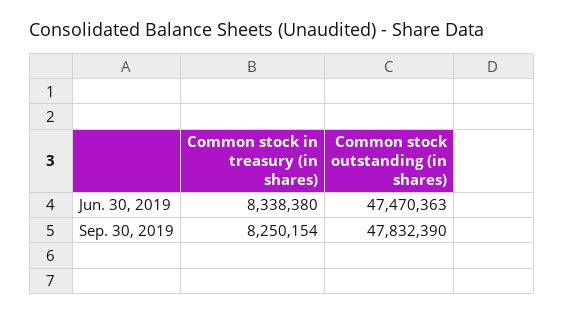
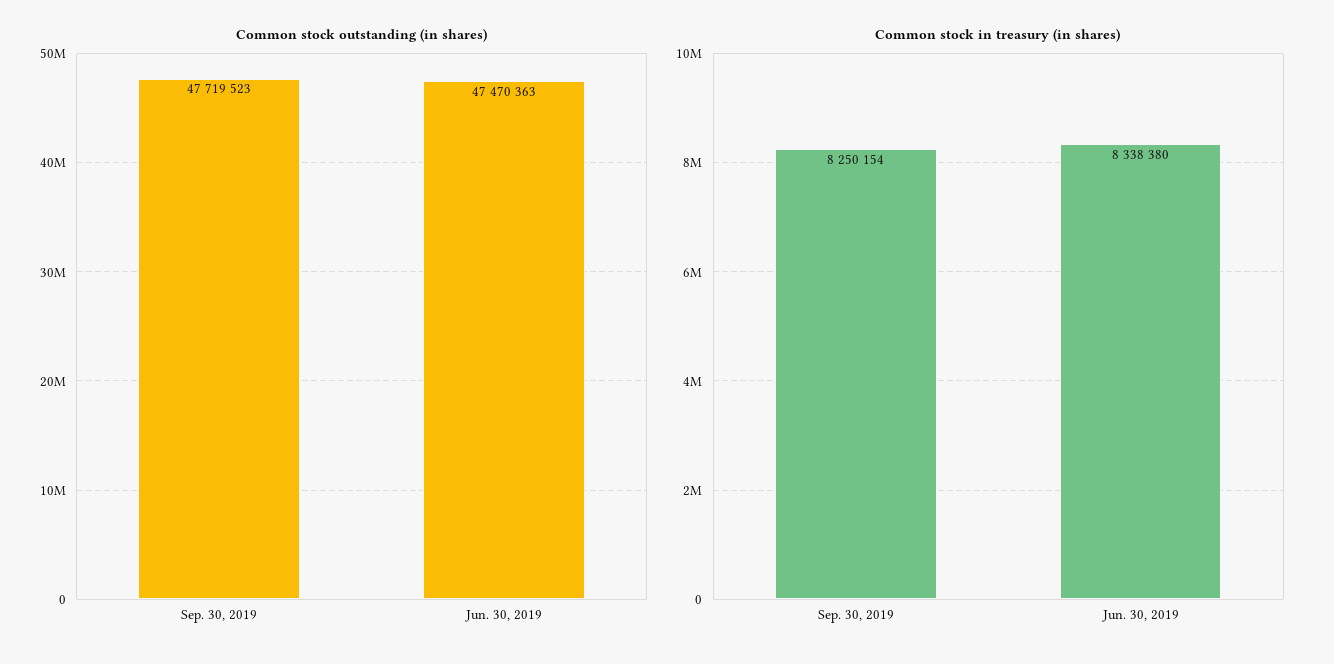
  {
    "Common stock in treasury (in shares)": {
      "Jun. 30, 2019": 8338380,
      "Sep. 30, 2019": 8250154
    },
    "Common stock outstanding (in shares)": {
      "Jun. 30, 2019": 47470363,
-     "Sep. 30, 2019": 47832390
+     "Sep. 30, 2019": 47719523
    }
  }

